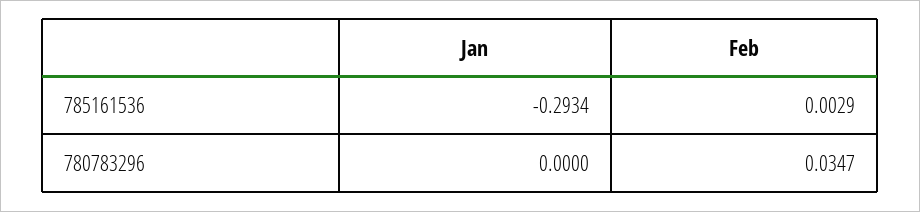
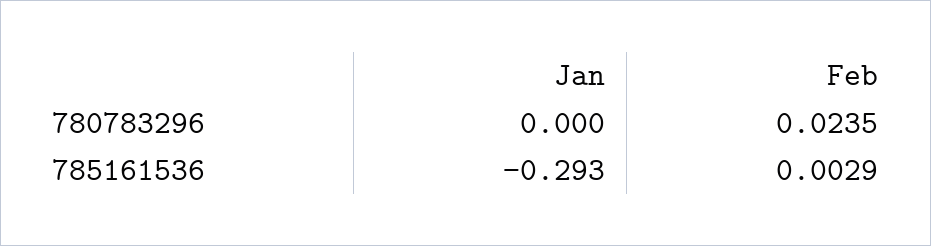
  {
    "Jan": {
      "785161536": -0.2934,
      "780783296": 0
    },
    "Feb": {
      "785161536": 0.0029,
-     "780783296": 0.0347
+     "780783296": 0.0235
    }
  }

